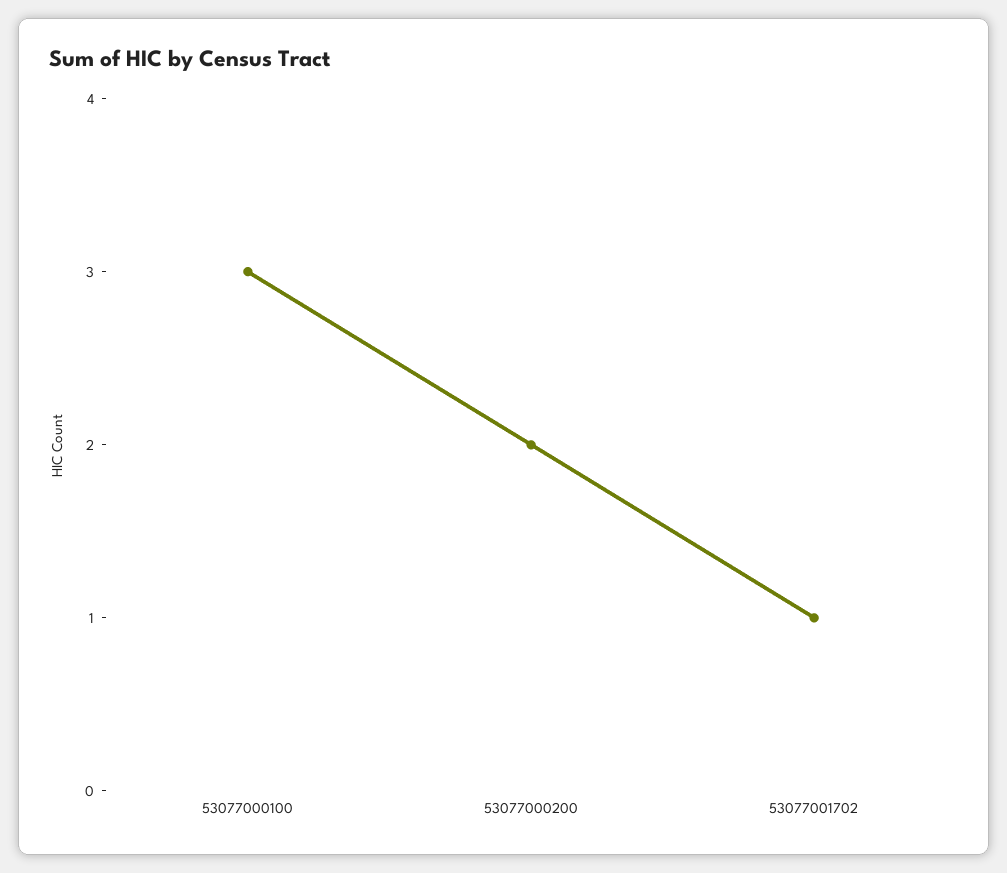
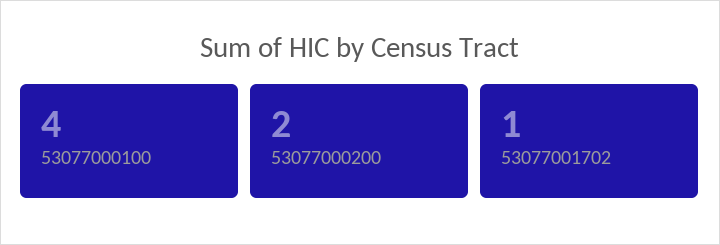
  {
-   "53077000100": 3,
+   "53077000100": 4,
    "53077000200": 2,
    "53077001702": 1
  }

